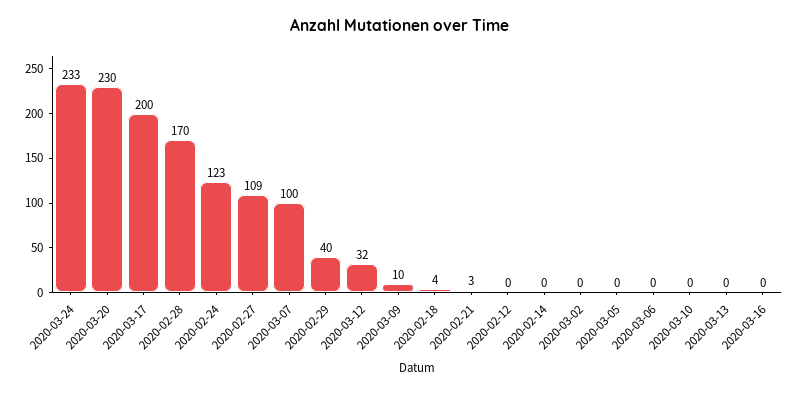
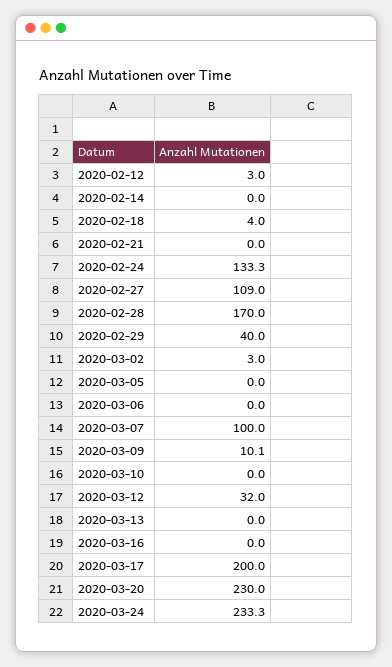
  {
    "2020-03-24": 233.3,
    "2020-03-20": 230,
    "2020-03-17": 200,
    "2020-02-28": 170,
-   "2020-02-24": 123,
+   "2020-02-24": 133.3,
    "2020-02-27": 109,
    "2020-03-07": 100,
    "2020-02-29": 40,
    "2020-03-12": 32,
    "2020-03-09": 10.1,
    "2020-02-18": 4,
-   "2020-02-21": 3,
+   "2020-02-21": 0,
-   "2020-02-12": 0,
+   "2020-02-12": 3,
    "2020-02-14": 0,
-   "2020-03-02": 0,
+   "2020-03-02": 3,
    "2020-03-05": 0,
    "2020-03-06": 0,
    "2020-03-10": 0,
    "2020-03-13": 0,
    "2020-03-16": 0
  }

